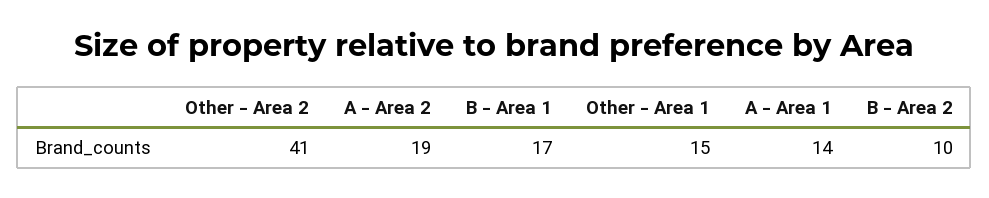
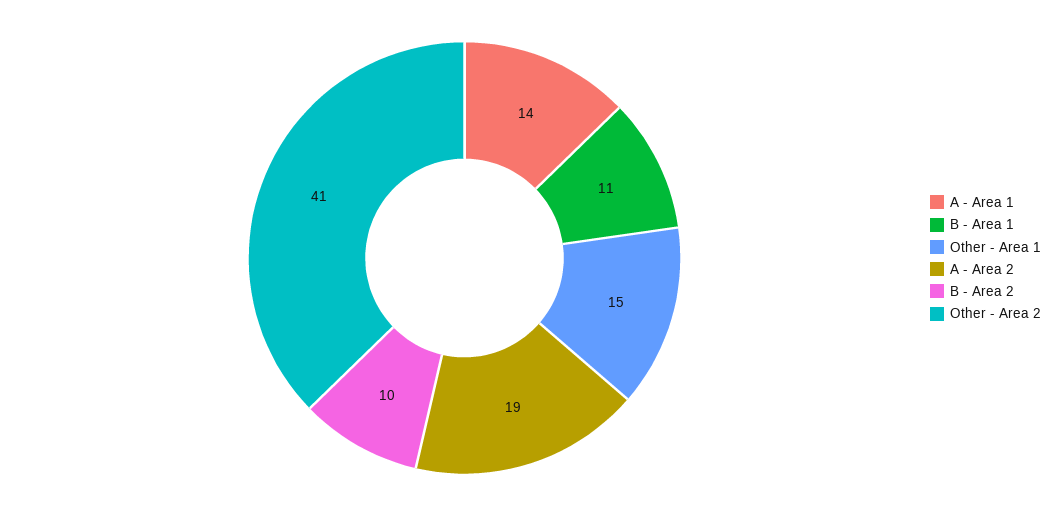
  {
    "Other - Area 2": 41,
    "A - Area 2": 19,
-   "B - Area 1": 17,
+   "B - Area 1": 11,
    "Other - Area 1": 15,
    "A - Area 1": 14,
    "B - Area 2": 10
  }

